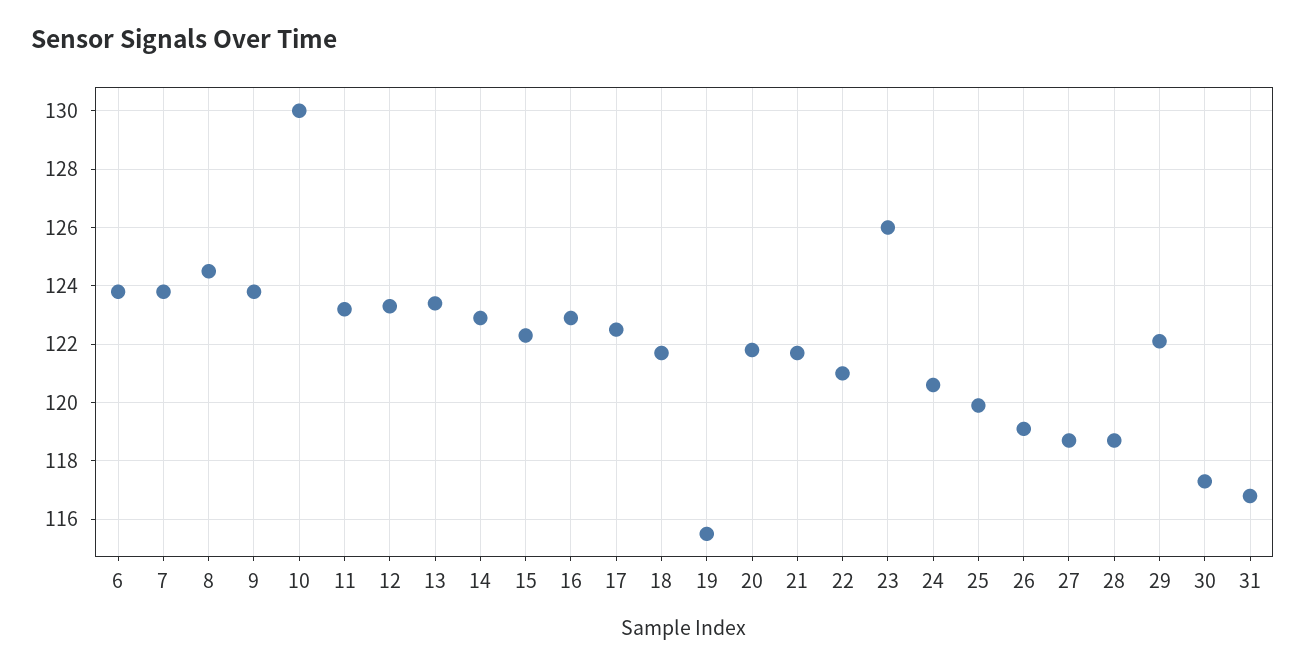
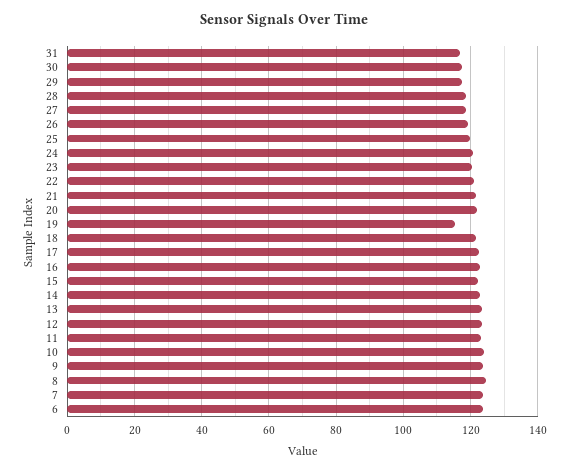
  {
    "6": 124,
    "7": 124,
    "8": 124.5,
    "9": 124,
-   "10": 130,
+   "10": 124,
    "11": 123,
    "12": 123.5,
    "13": 123.5,
    "14": 123,
    "15": 122.5,
    "16": 123,
    "17": 122.5,
    "18": 121.5,
    "19": 115.5,
    "20": 122,
    "21": 121.5,
    "22": 121,
-   "23": 126,
+   "23": 120,
    "24": 120.5,
    "25": 120,
    "26": 119,
    "27": 118.5,
    "28": 118.5,
-   "29": 122,
+   "29": 118,
    "30": 117.5,
    "31": 117
  }

